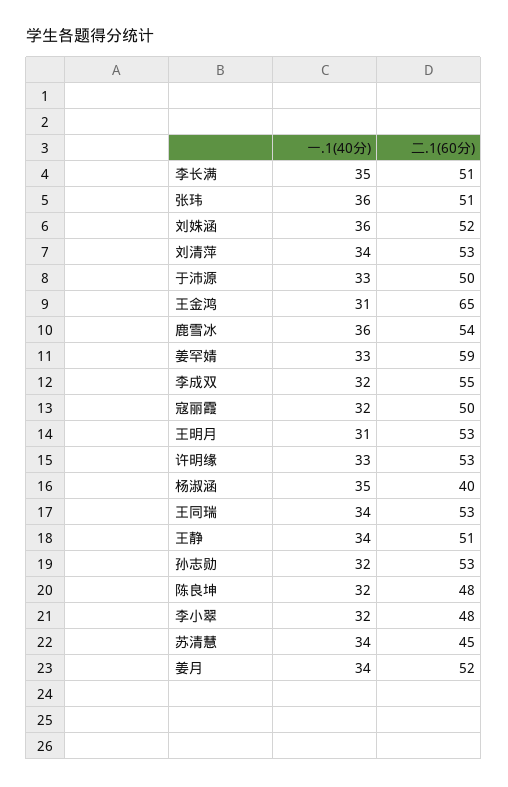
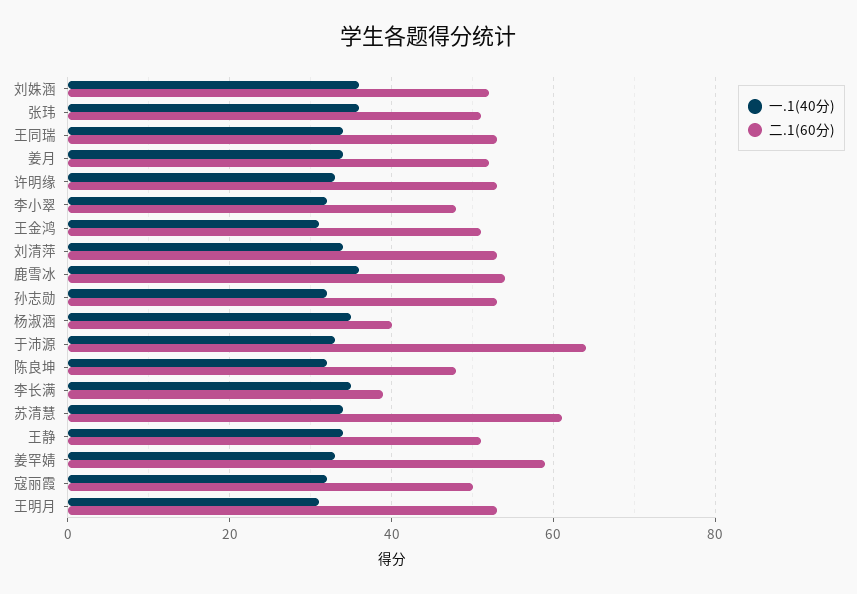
  {
    "一.1(40分)": {
      "李长满": 35,
      "张玮": 36,
      "刘姝涵": 36,
      "刘清萍": 34,
      "于沛源": 33,
      "王金鸿": 31,
      "鹿雪冰": 36,
      "姜罕婧": 33,
-     "李成双": 32,
      "寇丽霞": 32,
      "王明月": 31,
      "许明缘": 33,
      "杨淑涵": 35,
      "王同瑞": 34,
      "王静": 34,
      "孙志勋": 32,
      "陈良坤": 32,
      "李小翠": 32,
      "苏清慧": 34,
      "姜月": 34
    },
    "二.1(60分)": {
-     "李长满": 51,
+     "李长满": 40,
      "张玮": 51,
      "刘姝涵": 52,
      "刘清萍": 53,
-     "于沛源": 50,
+     "于沛源": 65,
-     "王金鸿": 65,
+     "王金鸿": 50,
      "鹿雪冰": 54,
      "姜罕婧": 59,
-     "李成双": 55,
      "寇丽霞": 50,
      "王明月": 53,
      "许明缘": 53,
      "杨淑涵": 40,
      "王同瑞": 53,
      "王静": 51,
      "孙志勋": 53,
      "陈良坤": 48,
      "李小翠": 48,
-     "苏清慧": 45,
+     "苏清慧": 60,
      "姜月": 52
    }
  }

